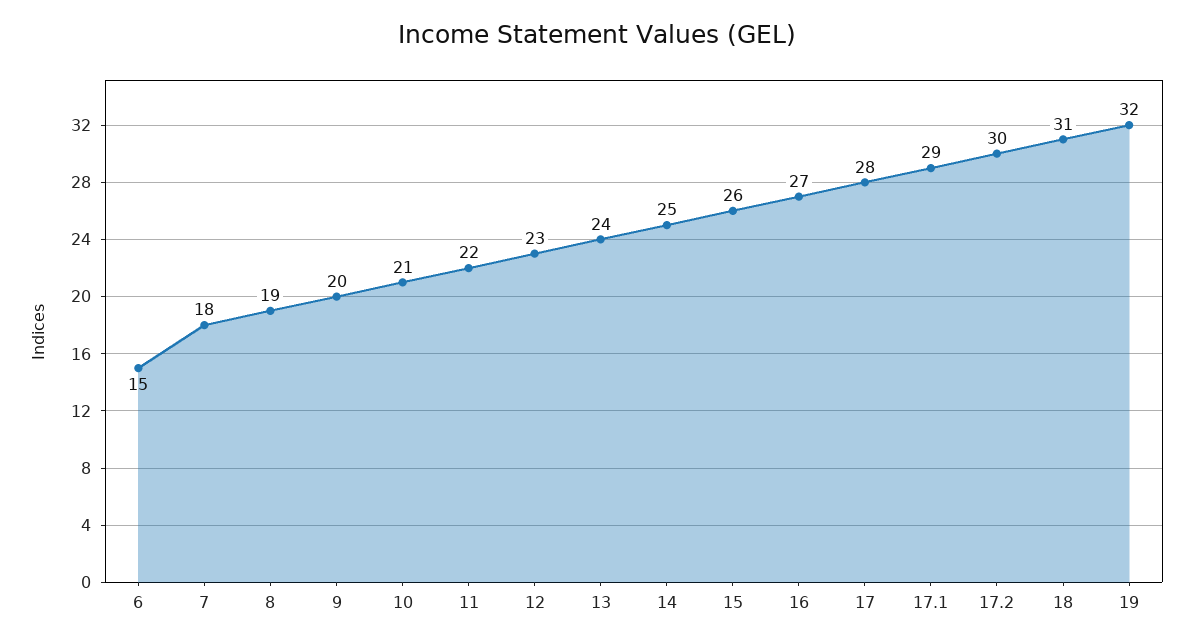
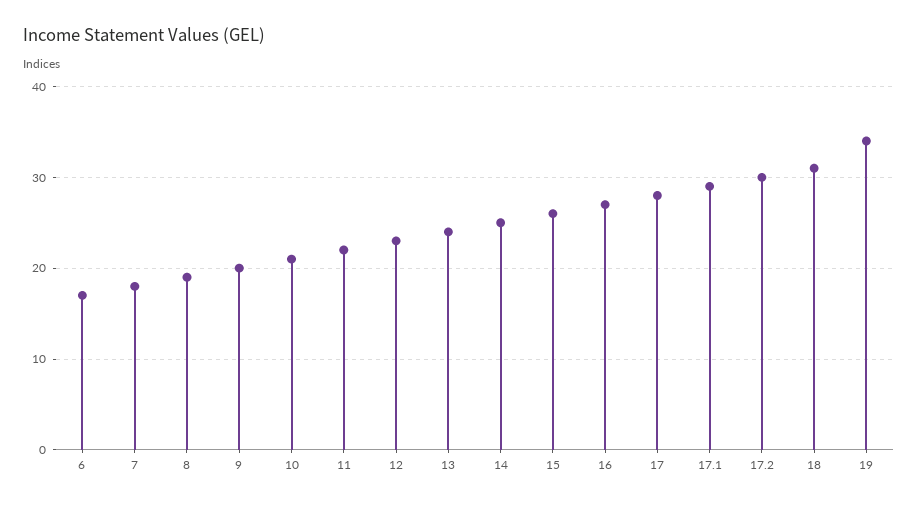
  {
-   "6": 15,
+   "6": 17,
    "7": 18,
    "8": 19,
    "9": 20,
    "10": 21,
    "11": 22,
    "12": 23,
    "13": 24,
    "14": 25,
    "15": 26,
    "16": 27,
    "17": 28,
    "17.1": 29,
    "17.2": 30,
    "18": 31,
-   "19": 32
+   "19": 34
  }

